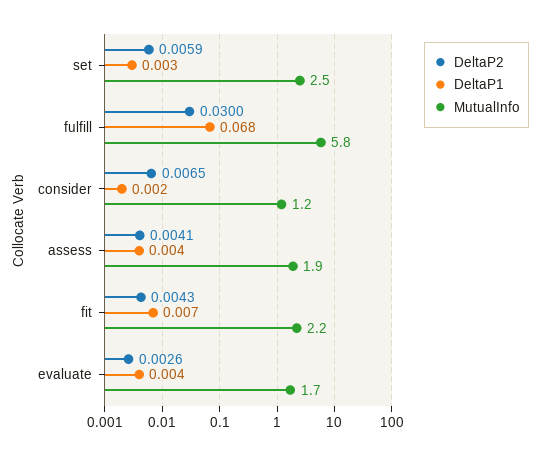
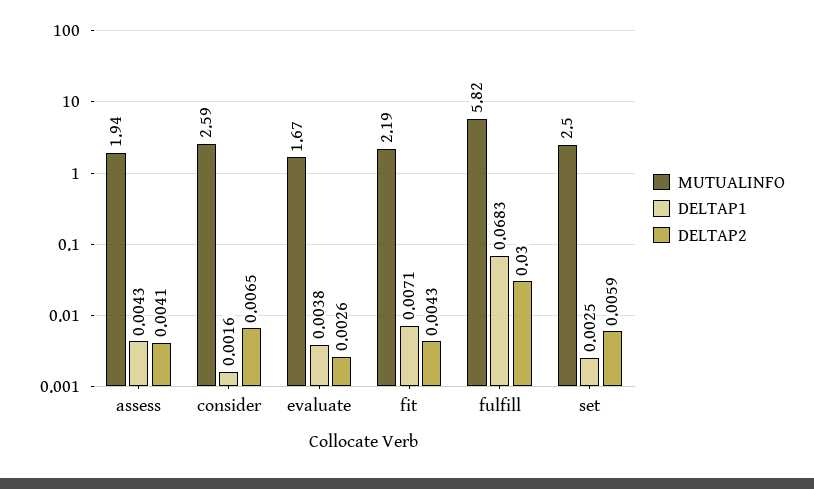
  {
    "DeltaP2": {
      "set": 0.0059,
      "fulfill": 0.03,
      "consider": 0.0065,
      "assess": 0.0041,
      "fit": 0.0043,
      "evaluate": 0.0026
    },
    "DeltaP1": {
      "set": 0.0025,
      "fulfill": 0.0683,
      "consider": 0.0016,
      "assess": 0.0043,
      "fit": 0.0071,
      "evaluate": 0.0038
    },
    "MutualInfo": {
      "set": 2.5,
      "fulfill": 5.82,
-     "consider": 1.2,
+     "consider": 2.59,
      "assess": 1.94,
      "fit": 2.19,
      "evaluate": 1.67
    }
  }

